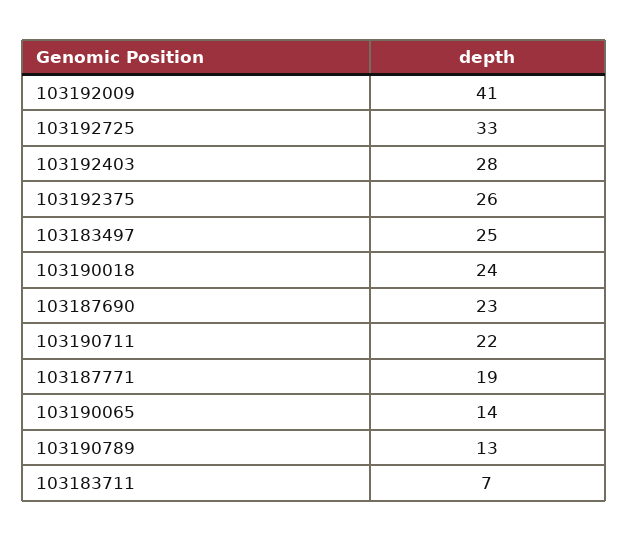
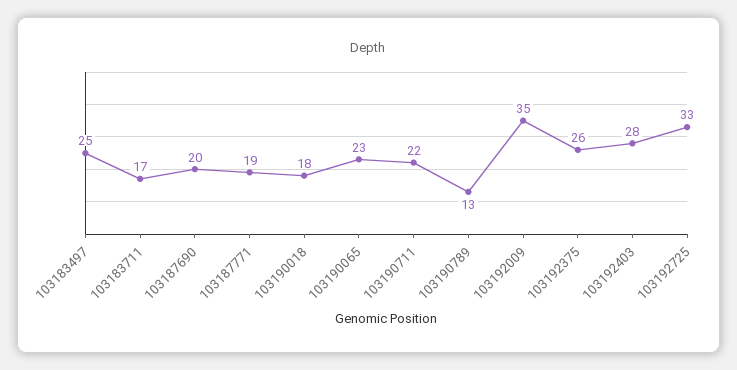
  {
-   "103192009": 41,
+   "103192009": 35,
    "103192725": 33,
    "103192403": 28,
    "103192375": 26,
    "103183497": 25,
-   "103190018": 24,
+   "103190018": 18,
-   "103187690": 23,
+   "103187690": 20,
    "103190711": 22,
    "103187771": 19,
-   "103190065": 14,
+   "103190065": 23,
    "103190789": 13,
-   "103183711": 7
+   "103183711": 17
  }

